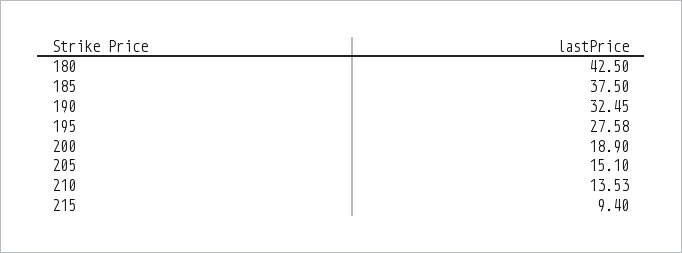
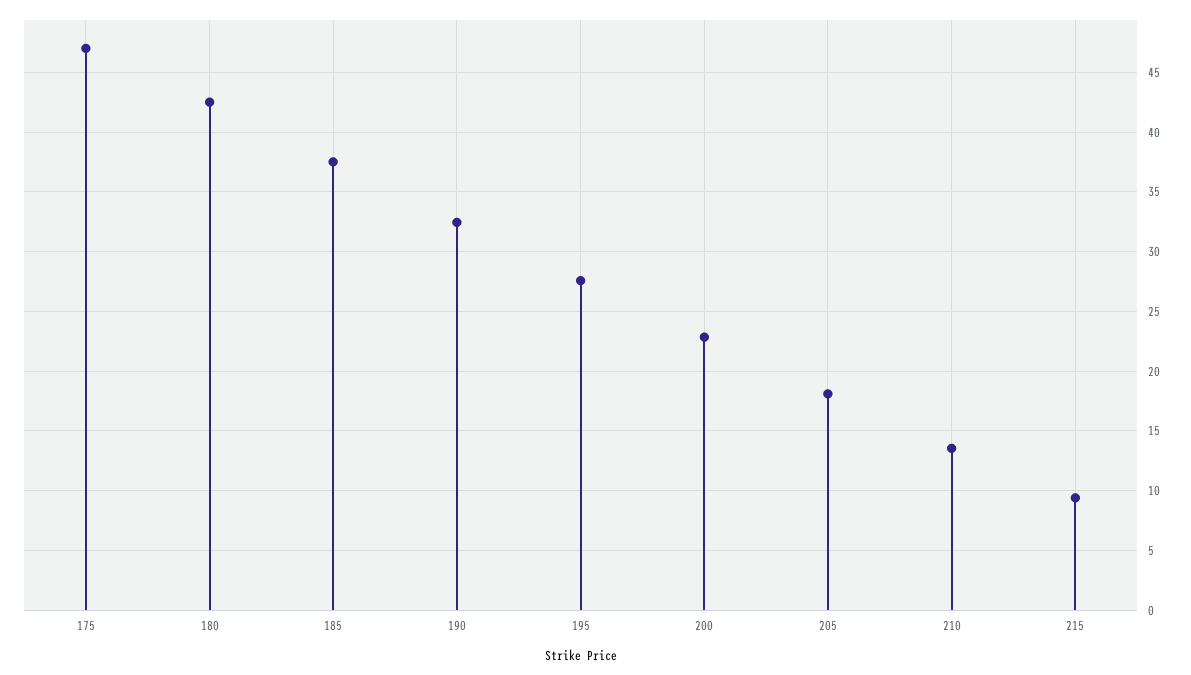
  {
    "180": 42.5,
    "185": 37.5,
    "190": 32.45,
    "195": 27.58,
-   "200": 18.9,
+   "200": 23,
-   "205": 15.1,
+   "205": 18,
    "210": 13.53,
-   "215": 9.4
+   "215": 9.4,
+   "175": 47
  }

